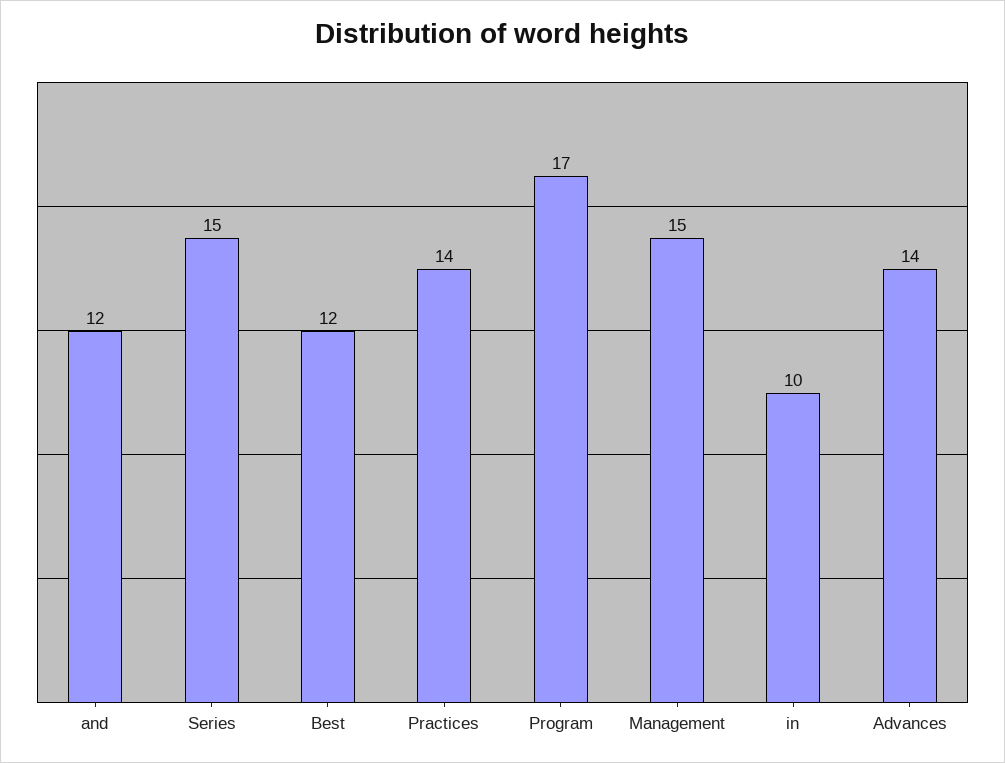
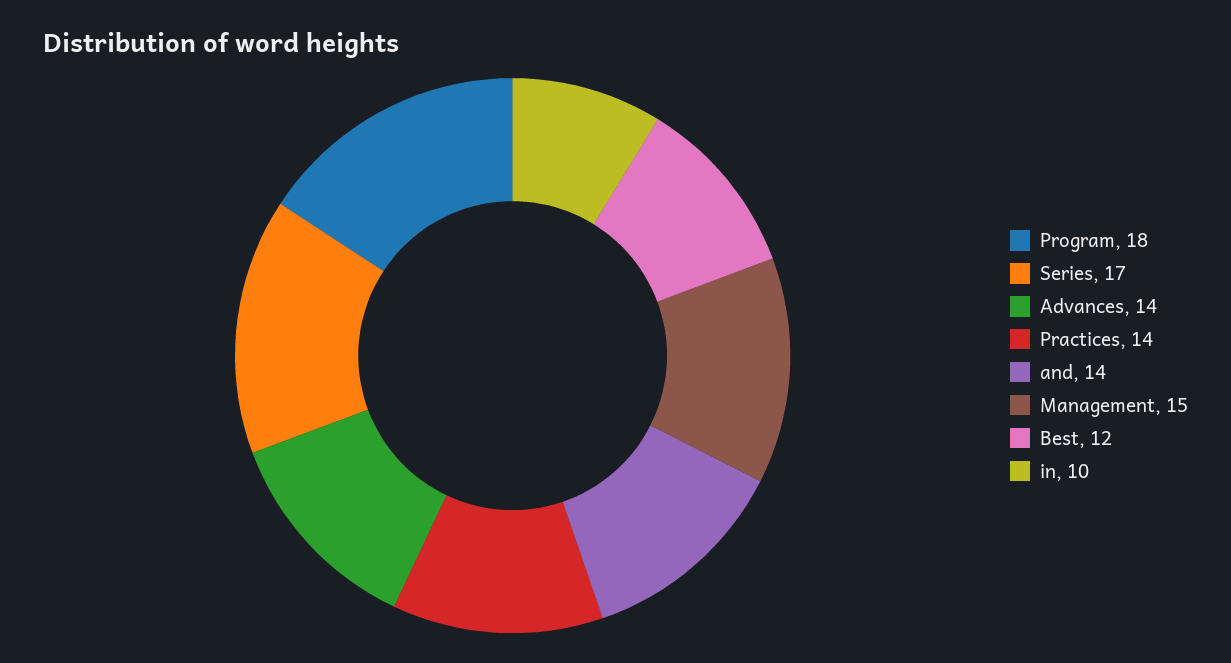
  {
-   "and": 12,
+   "and": 14,
-   "Series": 15,
+   "Series": 17,
    "Best": 12,
    "Practices": 14,
-   "Program": 17,
+   "Program": 18,
    "Management": 15,
    "in": 10,
    "Advances": 14
  }

